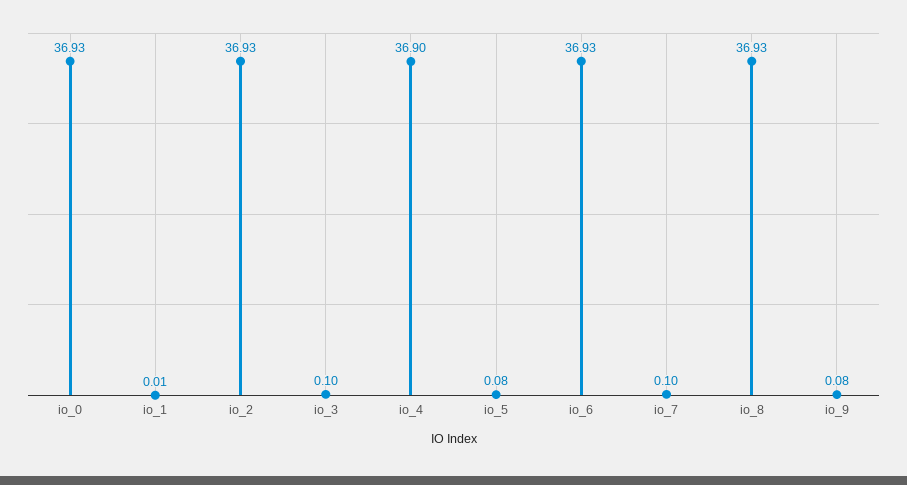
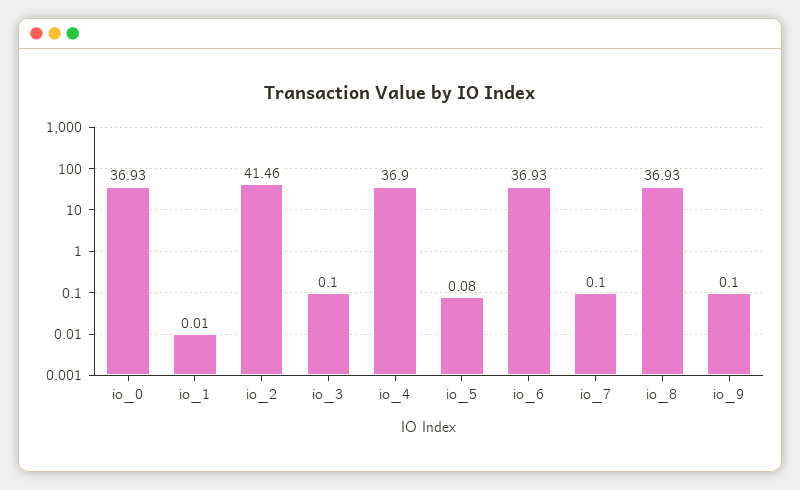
  {
    "io_0": 36.93,
    "io_1": 0.01,
-   "io_2": 36.93,
+   "io_2": 41.46,
    "io_3": 0.1,
    "io_4": 36.9,
    "io_5": 0.08,
    "io_6": 36.93,
    "io_7": 0.1,
    "io_8": 36.93,
-   "io_9": 0.08
+   "io_9": 0.1
  }

